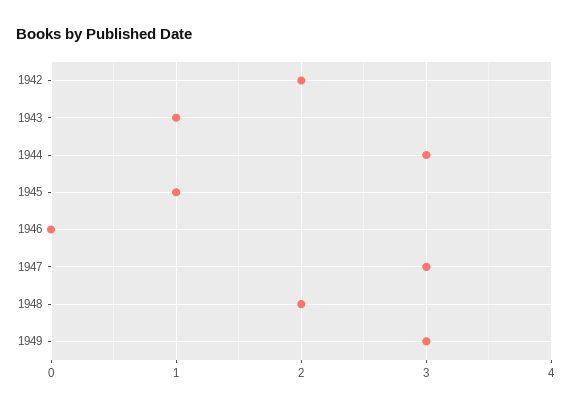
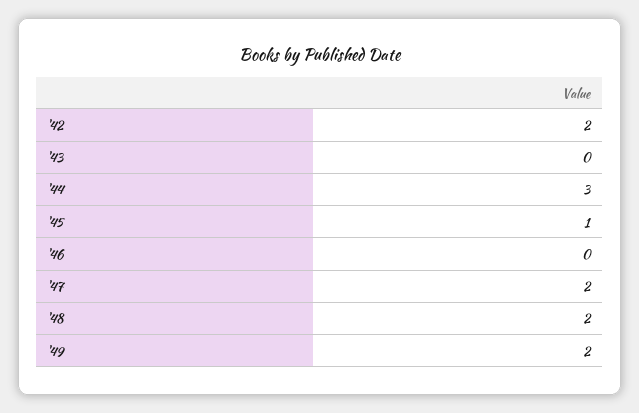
  {
    "1942": 2,
-   "1943": 1,
+   "1943": 0,
    "1944": 3,
    "1945": 1,
    "1946": 0,
-   "1947": 3,
+   "1947": 2,
    "1948": 2,
-   "1949": 3
+   "1949": 2
  }

